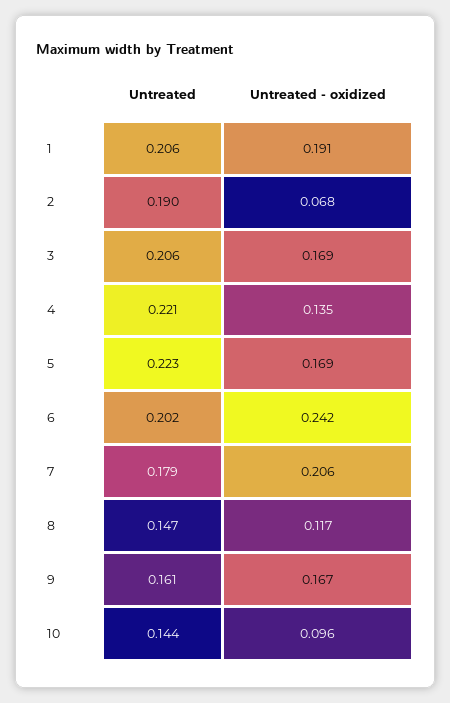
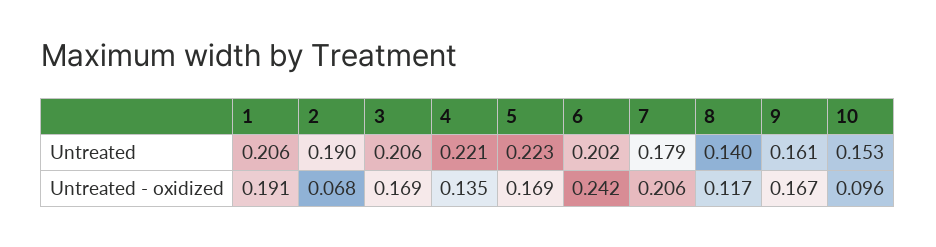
  {
    "Untreated": {
      "1": 0.206,
      "2": 0.19,
      "3": 0.206,
      "4": 0.221,
      "5": 0.223,
      "6": 0.202,
      "7": 0.179,
-     "8": 0.147,
+     "8": 0.14,
      "9": 0.161,
-     "10": 0.144
+     "10": 0.153
    },
    "Untreated - oxidized": {
      "1": 0.191,
      "2": 0.068,
      "3": 0.169,
      "4": 0.135,
      "5": 0.169,
      "6": 0.242,
      "7": 0.206,
      "8": 0.117,
      "9": 0.167,
      "10": 0.096
    }
  }

